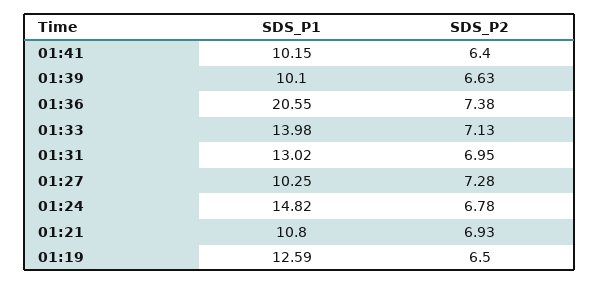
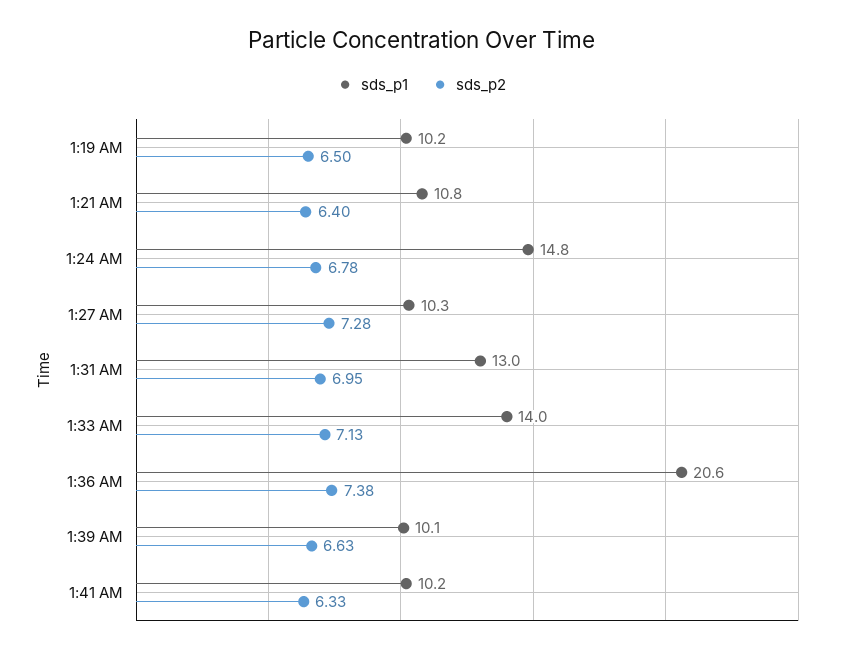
  {
    "SDS_P1": {
      "01:41": 10.15,
      "01:39": 10.1,
      "01:36": 20.55,
      "01:33": 13.98,
      "01:31": 13.02,
      "01:27": 10.25,
      "01:24": 14.82,
      "01:21": 10.8,
-     "01:19": 12.59
+     "01:19": 10.2
    },
    "SDS_P2": {
-     "01:41": 6.4,
+     "01:41": 6.33,
      "01:39": 6.63,
      "01:36": 7.38,
      "01:33": 7.13,
      "01:31": 6.95,
      "01:27": 7.28,
      "01:24": 6.78,
-     "01:21": 6.93,
+     "01:21": 6.4,
      "01:19": 6.5
    }
  }

